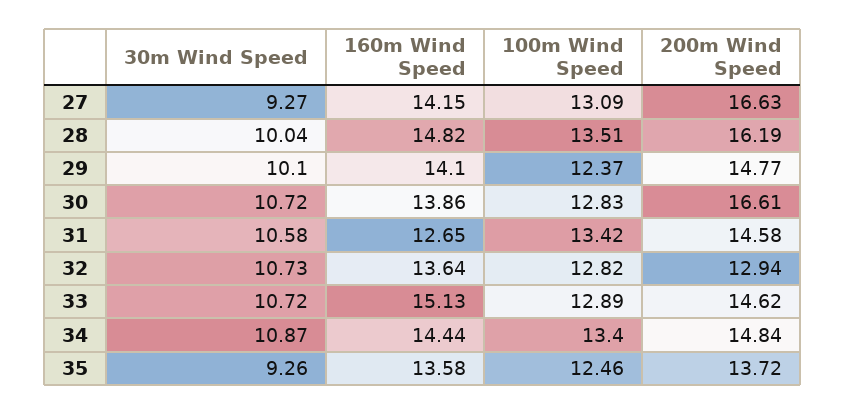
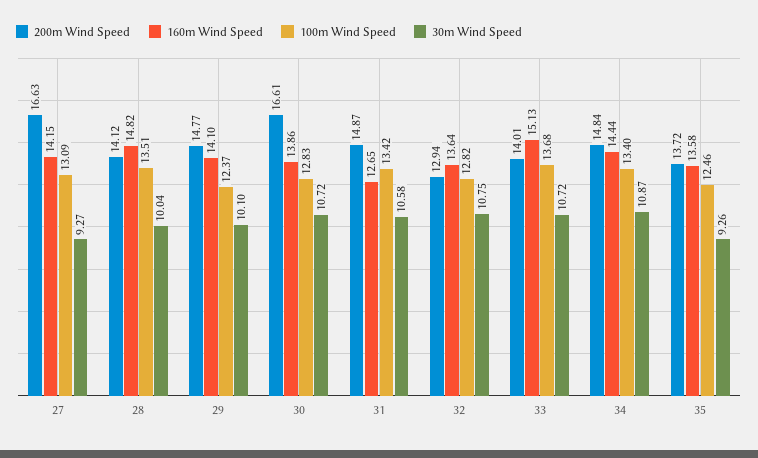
  {
    "30m Wind Speed": {
      "27": 9.27,
      "28": 10.04,
      "29": 10.1,
      "30": 10.72,
      "31": 10.58,
-     "32": 10.73,
+     "32": 10.75,
      "33": 10.72,
      "34": 10.87,
      "35": 9.26
    },
    "160m Wind Speed": {
      "27": 14.15,
      "28": 14.82,
      "29": 14.1,
      "30": 13.86,
      "31": 12.65,
      "32": 13.64,
      "33": 15.13,
      "34": 14.44,
      "35": 13.58
    },
    "100m Wind Speed": {
      "27": 13.09,
      "28": 13.51,
      "29": 12.37,
      "30": 12.83,
      "31": 13.42,
      "32": 12.82,
-     "33": 12.89,
+     "33": 13.68,
      "34": 13.4,
      "35": 12.46
    },
    "200m Wind Speed": {
      "27": 16.63,
-     "28": 16.19,
+     "28": 14.12,
      "29": 14.77,
      "30": 16.61,
-     "31": 14.58,
+     "31": 14.87,
      "32": 12.94,
-     "33": 14.62,
+     "33": 14.01,
      "34": 14.84,
      "35": 13.72
    }
  }

